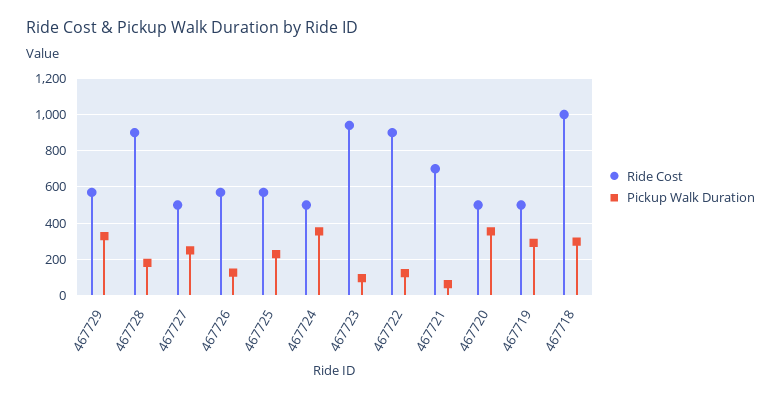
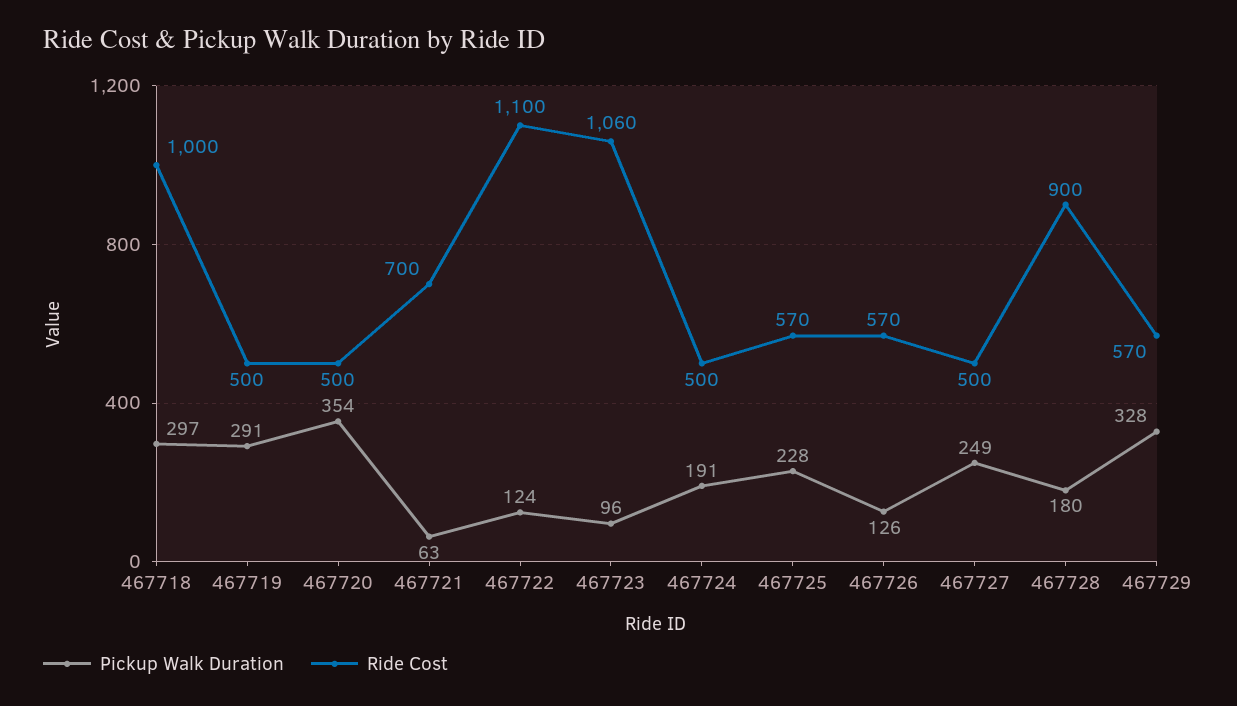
  {
    "Ride Cost": {
      "467729": 570,
      "467728": 900,
      "467727": 500,
      "467726": 570,
      "467725": 570,
      "467724": 500,
-     "467723": 950,
+     "467723": 1060,
-     "467722": 900,
+     "467722": 1100,
      "467721": 700,
      "467720": 500,
      "467719": 500,
      "467718": 1000
    },
    "Pickup Walk Duration": {
      "467729": 328,
      "467728": 180,
      "467727": 249,
      "467726": 126,
      "467725": 228,
-     "467724": 350,
+     "467724": 191,
      "467723": 96,
      "467722": 124,
      "467721": 63,
      "467720": 354,
      "467719": 291,
      "467718": 297
    }
  }

